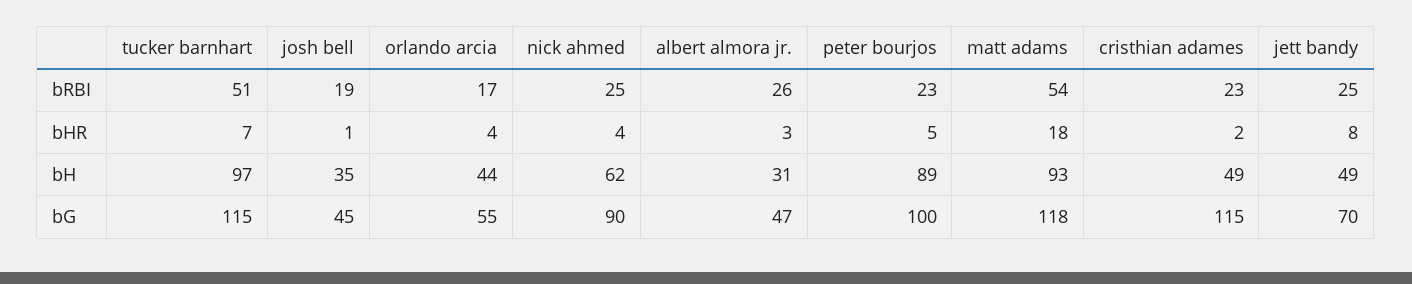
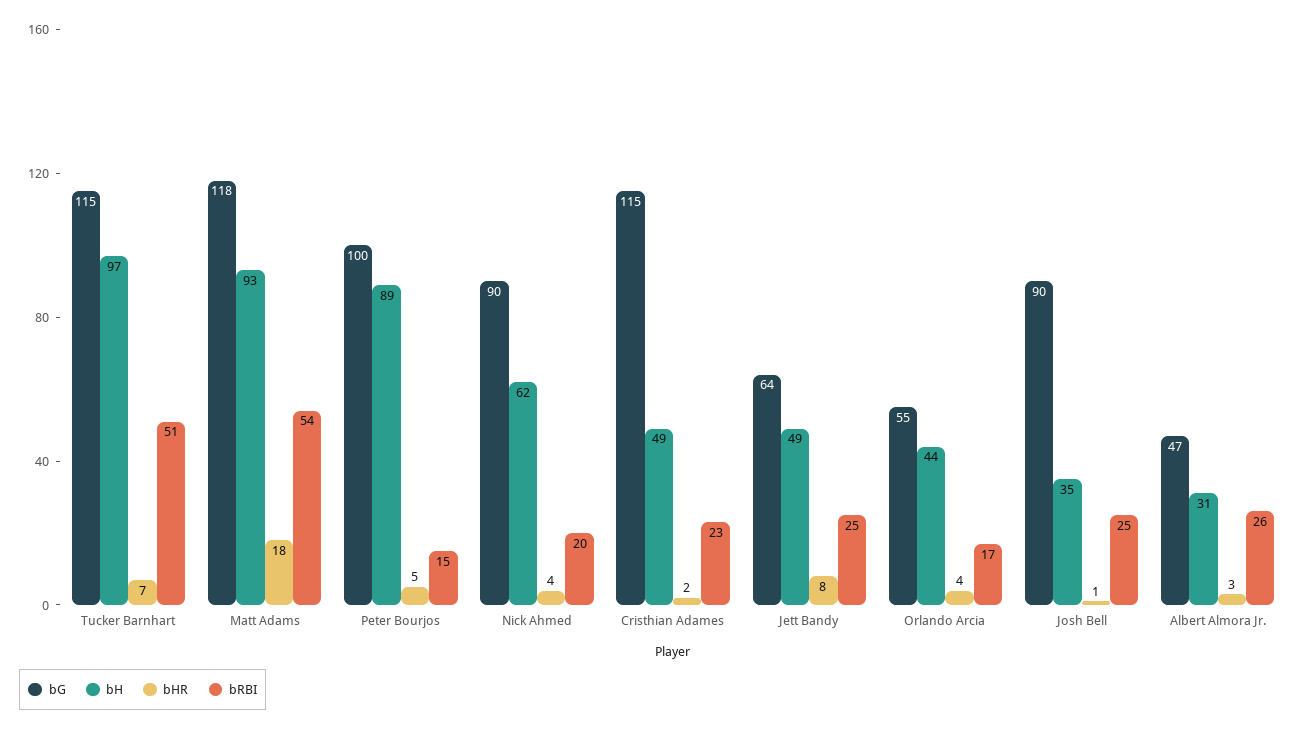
  {
    "bRBI": {
      "tucker barnhart": 51,
-     "josh bell": 19,
+     "josh bell": 25,
      "orlando arcia": 17,
-     "nick ahmed": 25,
+     "nick ahmed": 20,
      "albert almora jr.": 26,
-     "peter bourjos": 23,
+     "peter bourjos": 15,
      "matt adams": 54,
      "cristhian adames": 23,
      "jett bandy": 25
    },
    "bHR": {
      "tucker barnhart": 7,
      "josh bell": 1,
      "orlando arcia": 4,
      "nick ahmed": 4,
      "albert almora jr.": 3,
      "peter bourjos": 5,
      "matt adams": 18,
      "cristhian adames": 2,
      "jett bandy": 8
    },
    "bH": {
      "tucker barnhart": 97,
      "josh bell": 35,
      "orlando arcia": 44,
      "nick ahmed": 62,
      "albert almora jr.": 31,
      "peter bourjos": 89,
      "matt adams": 93,
      "cristhian adames": 49,
      "jett bandy": 49
    },
    "bG": {
      "tucker barnhart": 115,
-     "josh bell": 45,
+     "josh bell": 90,
      "orlando arcia": 55,
      "nick ahmed": 90,
      "albert almora jr.": 47,
      "peter bourjos": 100,
      "matt adams": 118,
      "cristhian adames": 115,
-     "jett bandy": 70
+     "jett bandy": 64
    }
  }

